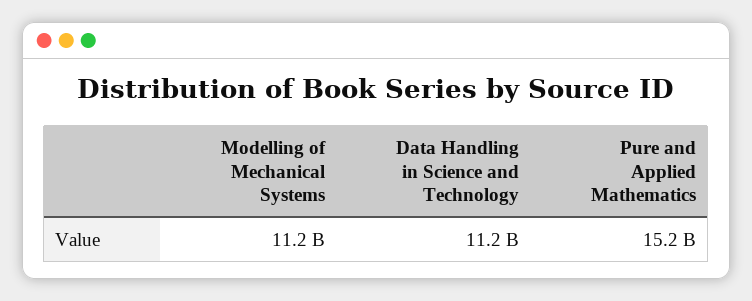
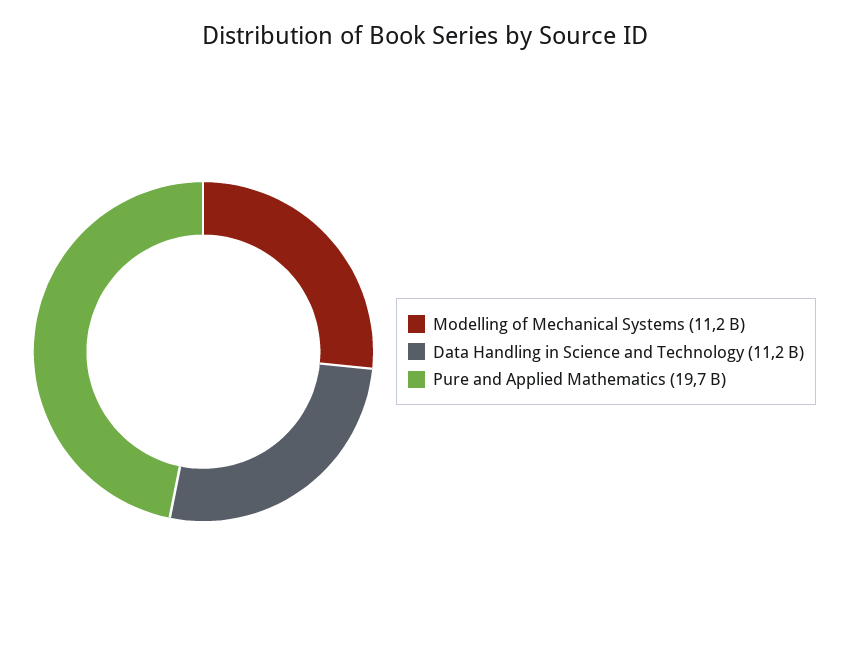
  {
    "Modelling of Mechanical Systems": 11200000000,
    "Data Handling in Science and Technology": 11200000000,
-   "Pure and Applied Mathematics": 15200000000
+   "Pure and Applied Mathematics": 19700000000
  }

